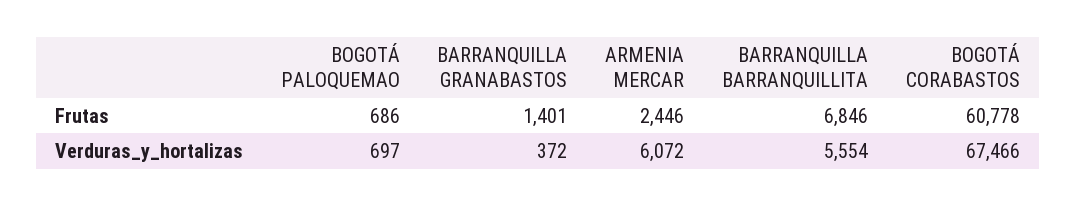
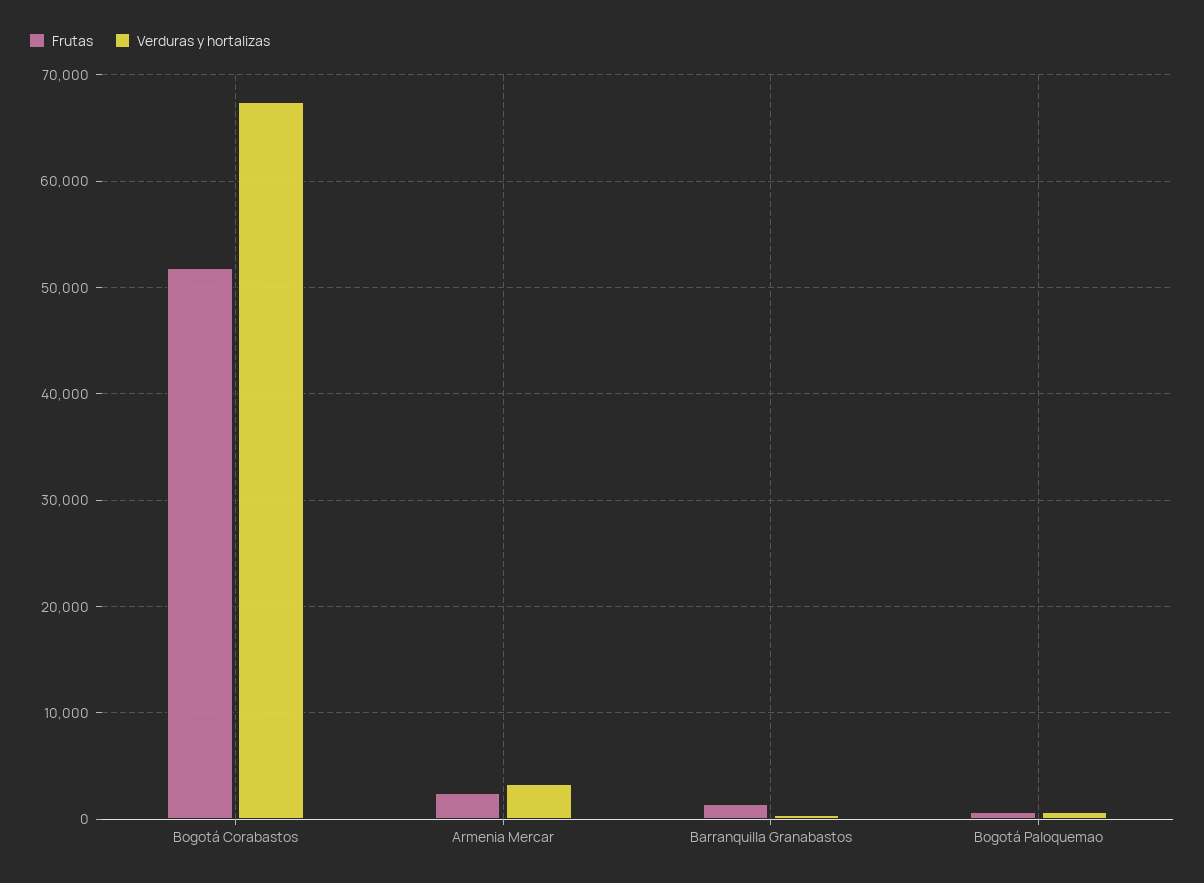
  {
    "Frutas": {
      "BOGOTÁ PALOQUEMAO": 686,
      "BARRANQUILLA GRANABASTOS": 1401,
      "ARMENIA MERCAR": 2446,
-     "BARRANQUILLA BARRANQUILLITA": 6846,
-     "BOGOTÁ CORABASTOS": 60778
+     "BOGOTÁ CORABASTOS": 52000
    },
    "Verduras_y_hortalizas": {
      "BOGOTÁ PALOQUEMAO": 697,
      "BARRANQUILLA GRANABASTOS": 372,
-     "ARMENIA MERCAR": 6072,
+     "ARMENIA MERCAR": 3000,
-     "BARRANQUILLA BARRANQUILLITA": 5554,
      "BOGOTÁ CORABASTOS": 67466
    }
  }

